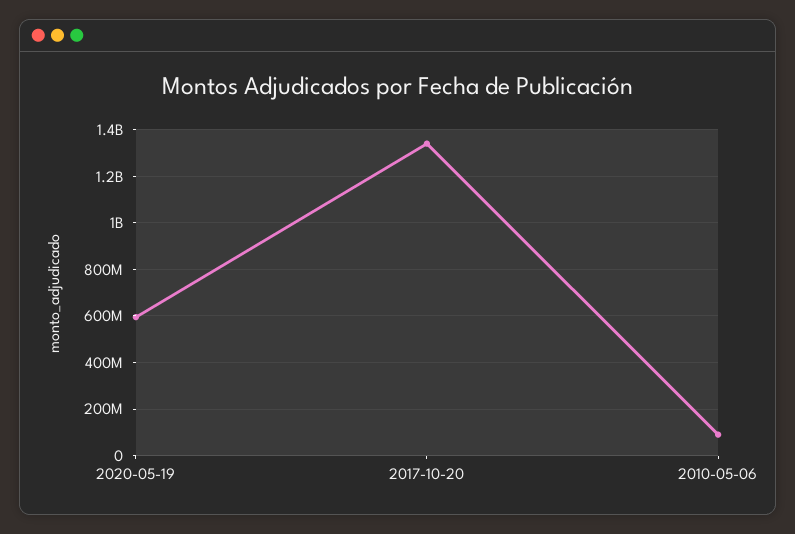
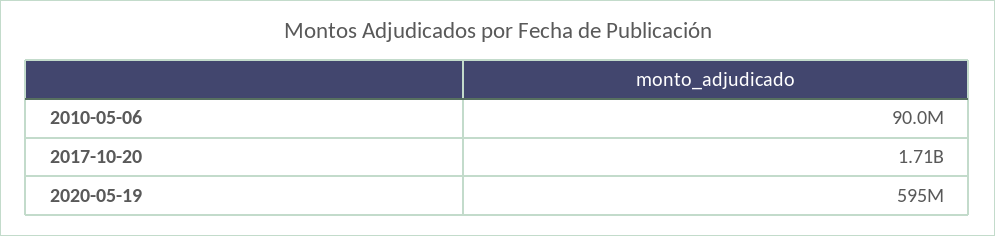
  {
    "2020-05-19": 595000000,
-   "2017-10-20": 1350000000,
+   "2017-10-20": 1710000000,
    "2010-05-06": 90000000
  }

